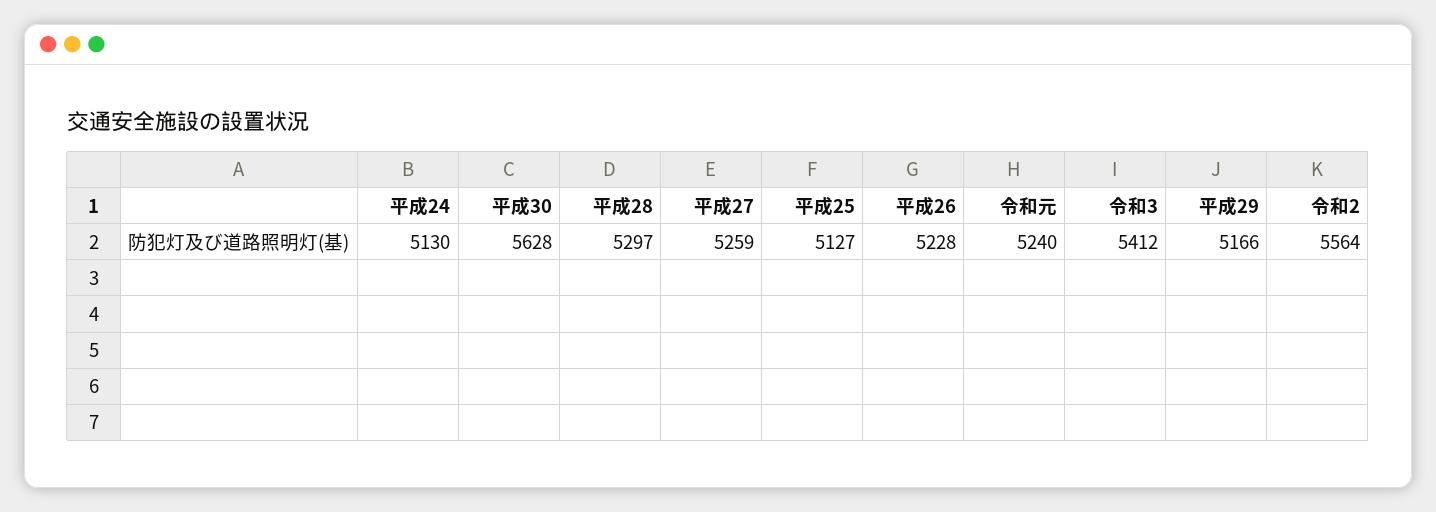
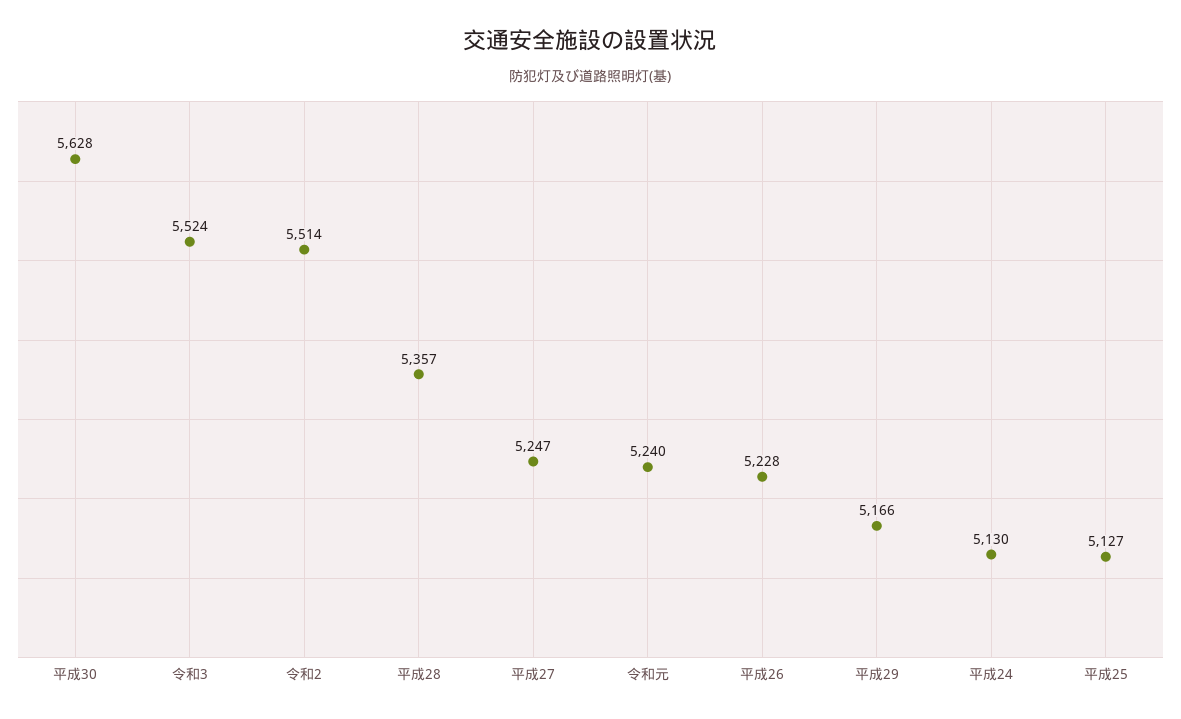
  {
    "平成24": 5130,
    "平成30": 5628,
-   "平成28": 5297,
+   "平成28": 5357,
-   "平成27": 5259,
+   "平成27": 5247,
    "平成25": 5127,
    "平成26": 5228,
    "令和元": 5240,
-   "令和3": 5412,
+   "令和3": 5524,
    "平成29": 5166,
-   "令和2": 5564
+   "令和2": 5514
  }

